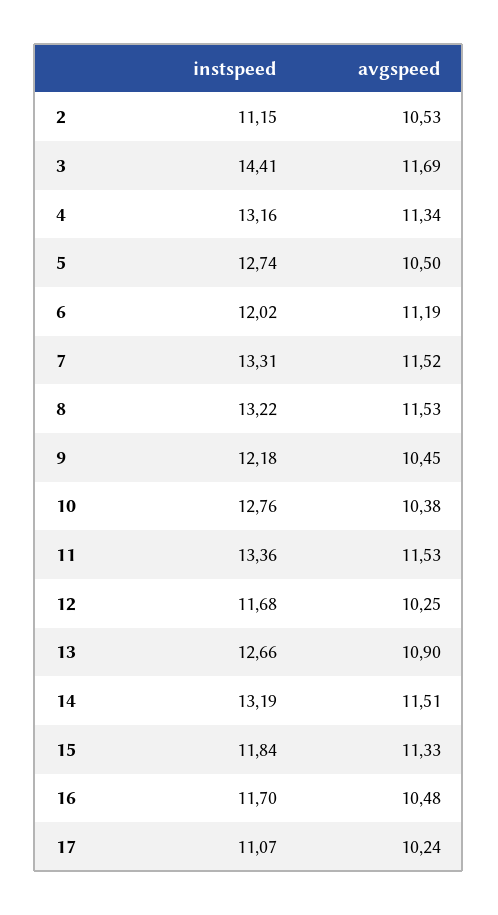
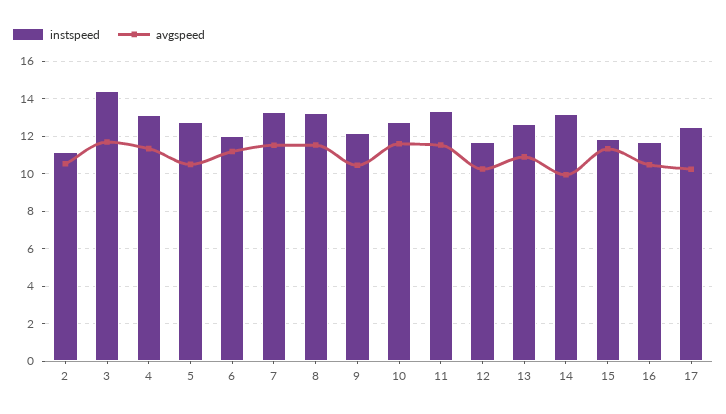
  {
    "instspeed": {
      "2": 11.15,
      "3": 14.41,
      "4": 13.16,
      "5": 12.74,
      "6": 12.02,
      "7": 13.31,
      "8": 13.22,
      "9": 12.18,
      "10": 12.76,
      "11": 13.36,
      "12": 11.68,
      "13": 12.66,
      "14": 13.19,
      "15": 11.84,
      "16": 11.7,
-     "17": 11.07
+     "17": 12.5
    },
    "avgspeed": {
      "2": 10.53,
      "3": 11.69,
      "4": 11.34,
      "5": 10.5,
      "6": 11.19,
      "7": 11.52,
      "8": 11.53,
      "9": 10.45,
-     "10": 10.38,
+     "10": 11.5,
      "11": 11.53,
      "12": 10.25,
      "13": 10.9,
-     "14": 11.51,
+     "14": 10,
      "15": 11.33,
      "16": 10.48,
      "17": 10.24
    }
  }

